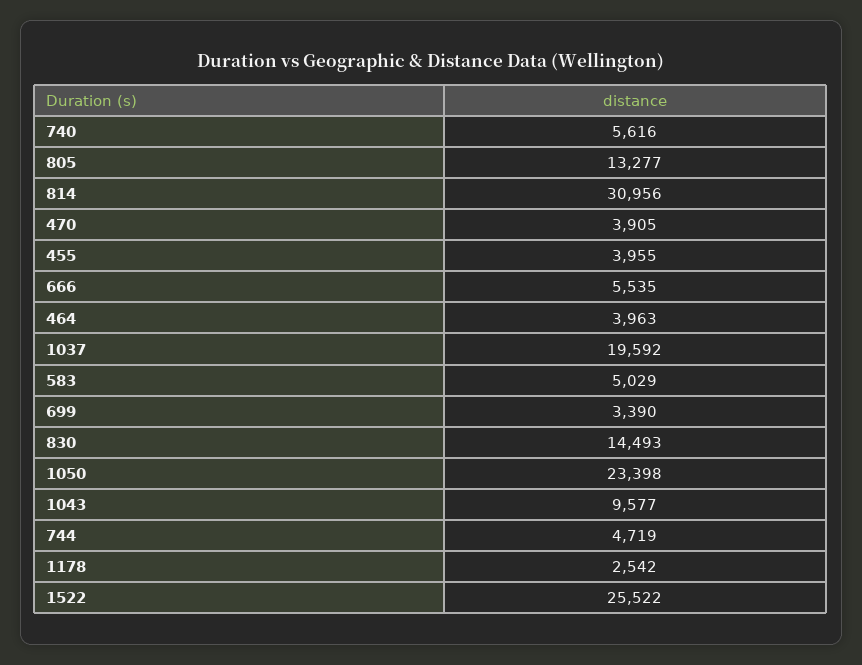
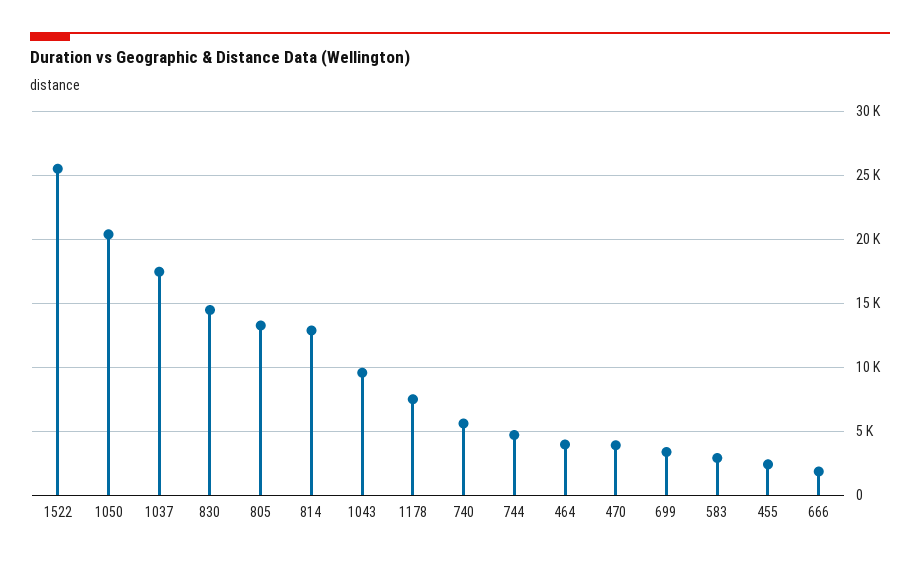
  {
    "740": 5616,
    "805": 13277,
-   "814": 30956,
+   "814": 13000,
    "470": 3905,
-   "455": 3955,
+   "455": 2500,
-   "666": 5535,
+   "666": 2000,
    "464": 3963,
-   "1037": 19592,
+   "1037": 17500,
-   "583": 5029,
+   "583": 3000,
    "699": 3390,
    "830": 14493,
-   "1050": 23398,
+   "1050": 20500,
    "1043": 9577,
    "744": 4719,
-   "1178": 2542,
+   "1178": 7500,
    "1522": 25522
  }

